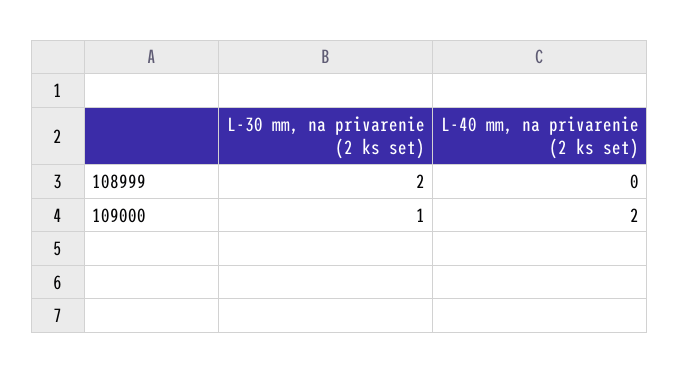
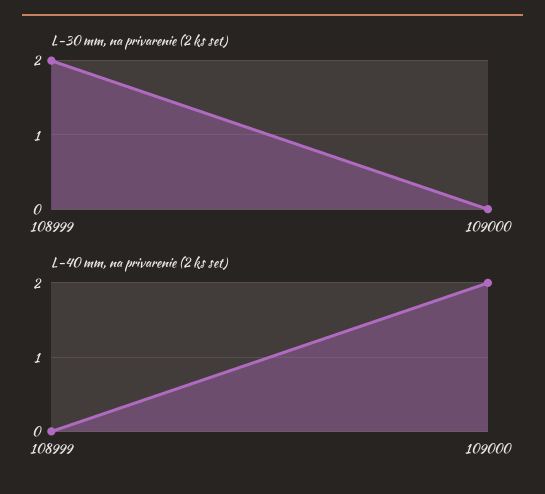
  {
    "L-30 mm, na privarenie (2 ks set)": {
      "108999": 2,
-     "109000": 1
+     "109000": 0
    },
    "L-40 mm, na privarenie (2 ks set)": {
      "108999": 0,
      "109000": 2
    }
  }

